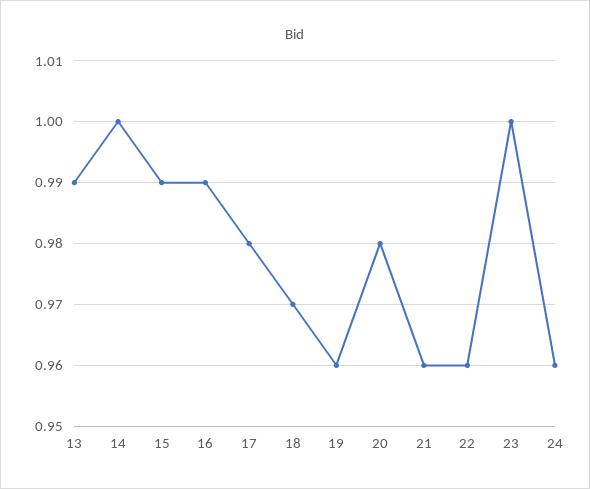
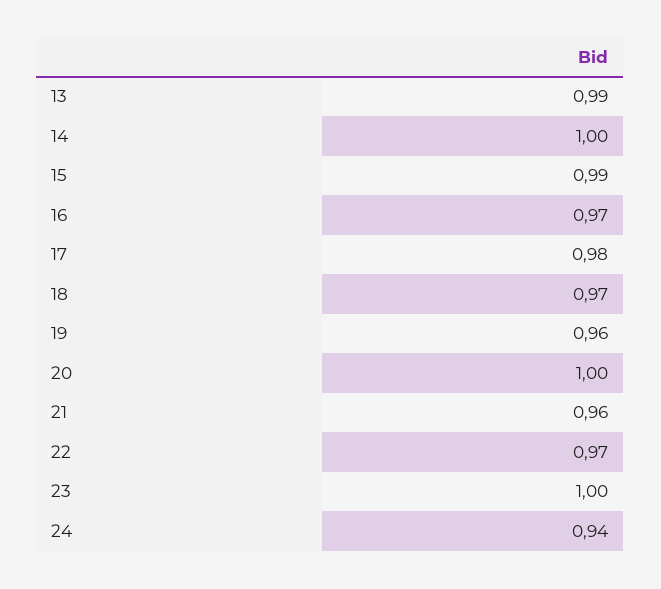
  {
    "13": 0.99,
    "14": 1,
    "15": 0.99,
-   "16": 0.99,
+   "16": 0.97,
    "17": 0.98,
    "18": 0.97,
    "19": 0.96,
-   "20": 0.98,
+   "20": 1,
    "21": 0.96,
-   "22": 0.96,
+   "22": 0.97,
    "23": 1,
-   "24": 0.96
+   "24": 0.94
  }

